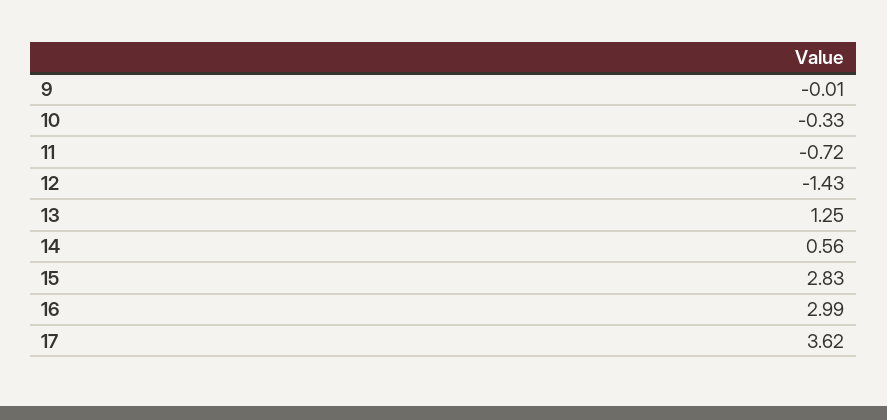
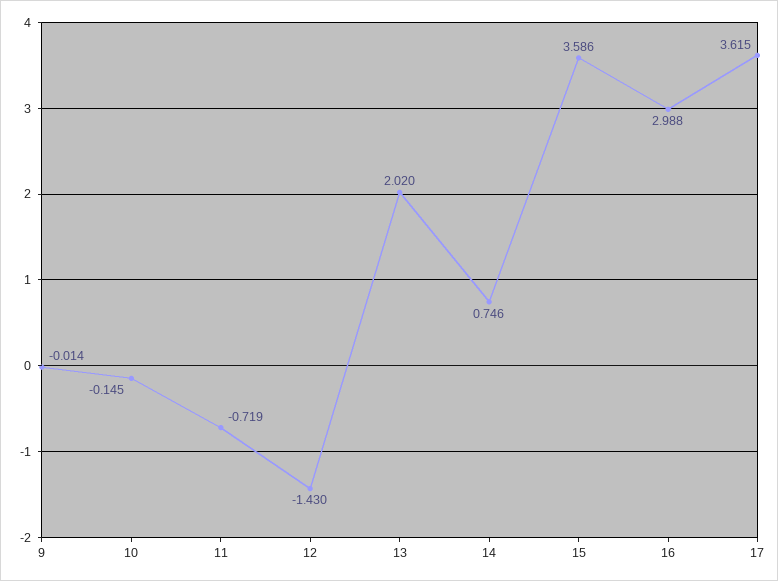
  {
    "9": -0.014,
-   "10": -0.33,
+   "10": -0.145,
    "11": -0.719,
    "12": -1.43,
-   "13": 1.25,
+   "13": 2.02,
-   "14": 0.56,
+   "14": 0.746,
-   "15": 2.83,
+   "15": 3.586,
    "16": 2.988,
    "17": 3.615
  }

